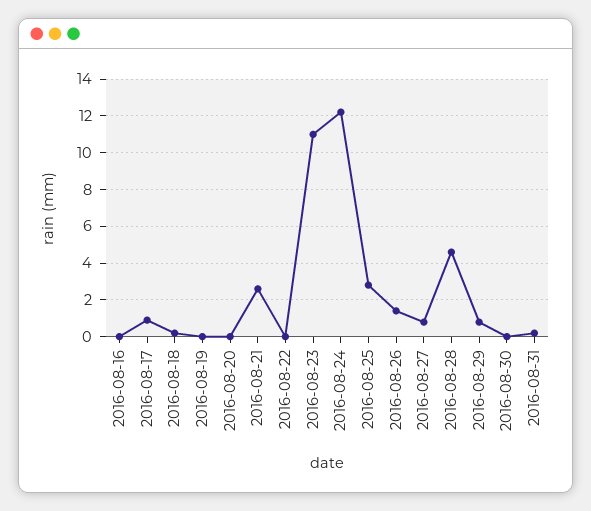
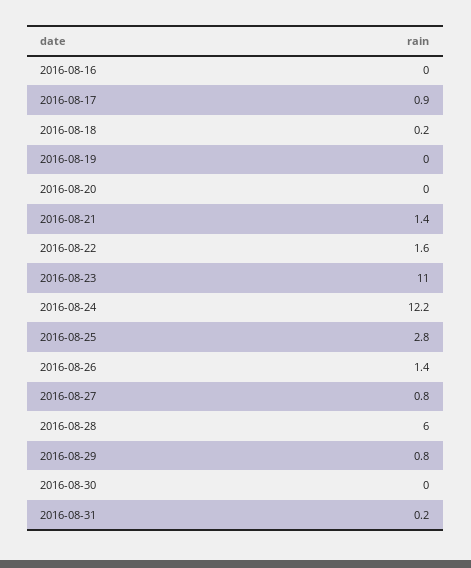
  {
    "2016-08-16": 0,
    "2016-08-17": 0.9,
    "2016-08-18": 0.2,
    "2016-08-19": 0,
    "2016-08-20": 0,
-   "2016-08-21": 2.5,
+   "2016-08-21": 1.4,
-   "2016-08-22": 0,
+   "2016-08-22": 1.6,
    "2016-08-23": 11,
    "2016-08-24": 12.2,
    "2016-08-25": 2.8,
    "2016-08-26": 1.4,
    "2016-08-27": 0.8,
-   "2016-08-28": 4.5,
+   "2016-08-28": 6,
    "2016-08-29": 0.8,
    "2016-08-30": 0,
    "2016-08-31": 0.2
  }

